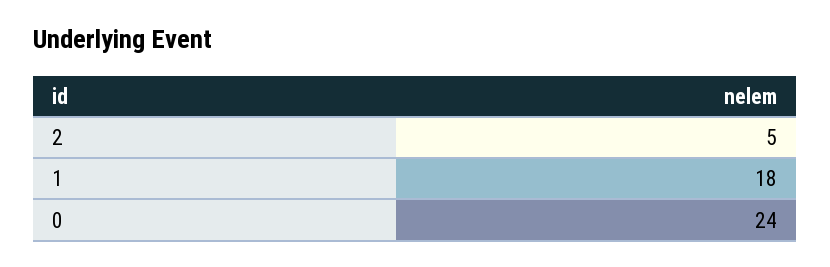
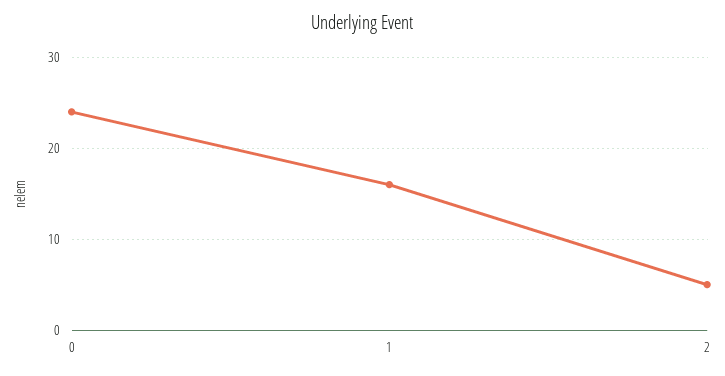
  {
    "2": 5,
-   "1": 18,
+   "1": 16,
    "0": 24
  }

